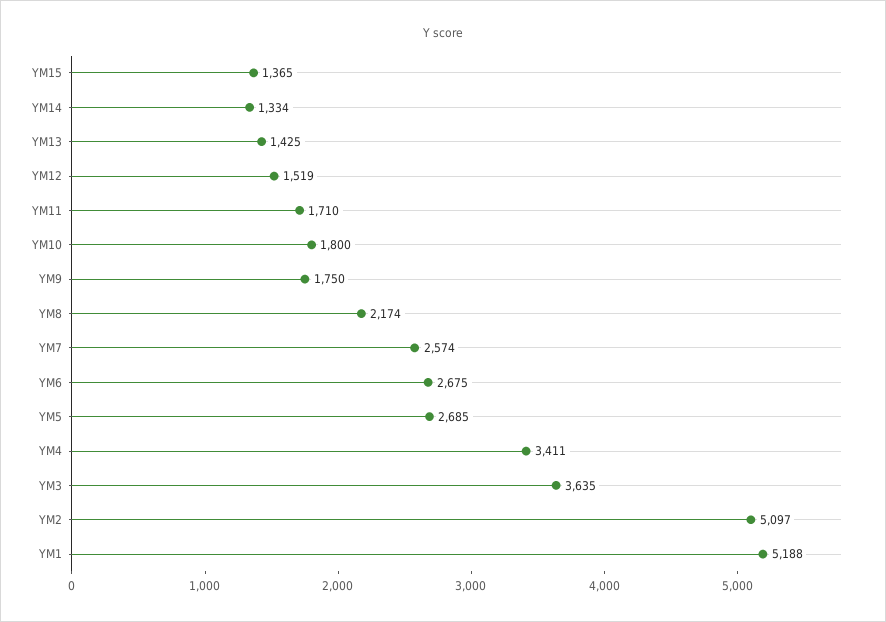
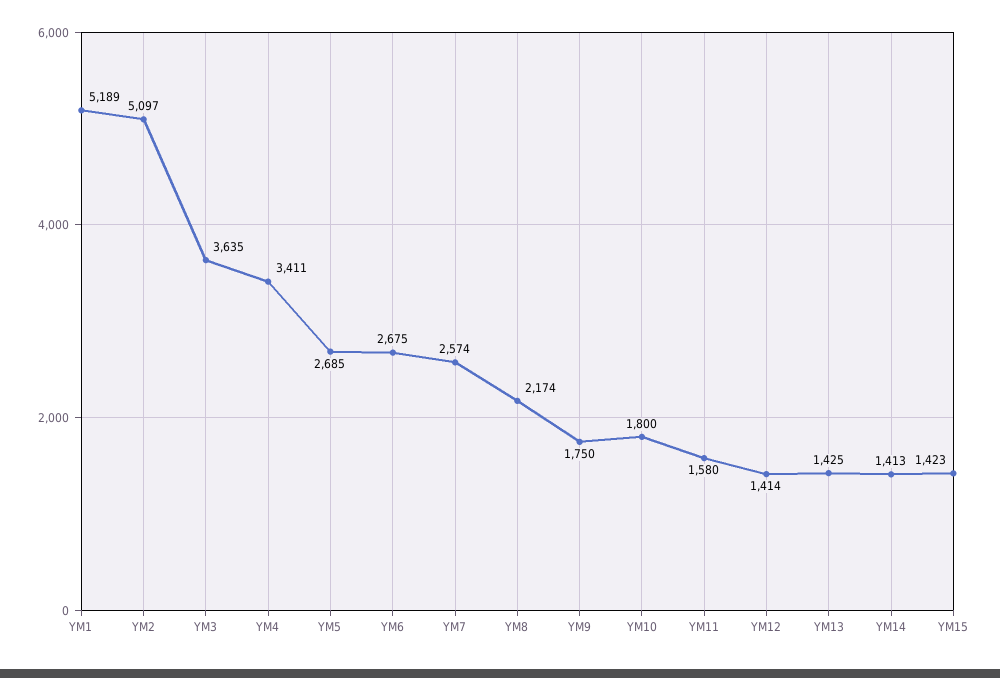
  {
-   "YM15": 1365,
+   "YM15": 1423,
-   "YM14": 1334,
+   "YM14": 1413,
    "YM13": 1425,
-   "YM12": 1519,
+   "YM12": 1414,
-   "YM11": 1710,
+   "YM11": 1580,
    "YM10": 1800,
    "YM9": 1750,
    "YM8": 2174,
    "YM7": 2574,
    "YM6": 2675,
    "YM5": 2685,
    "YM4": 3411,
    "YM3": 3635,
    "YM2": 5097,
-   "YM1": 5188
+   "YM1": 5189
  }

